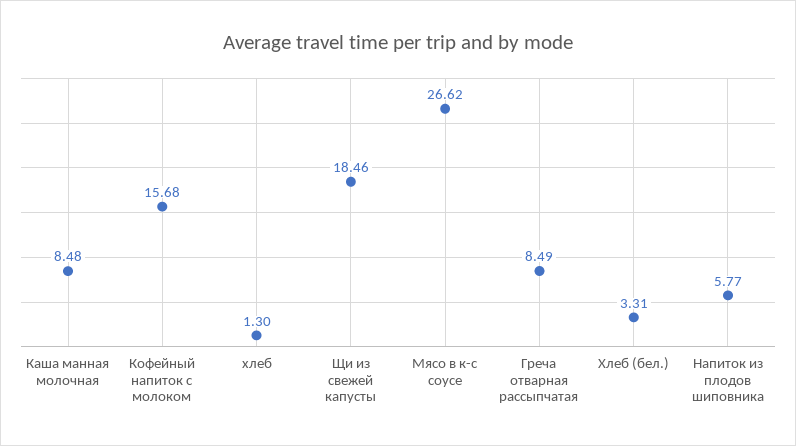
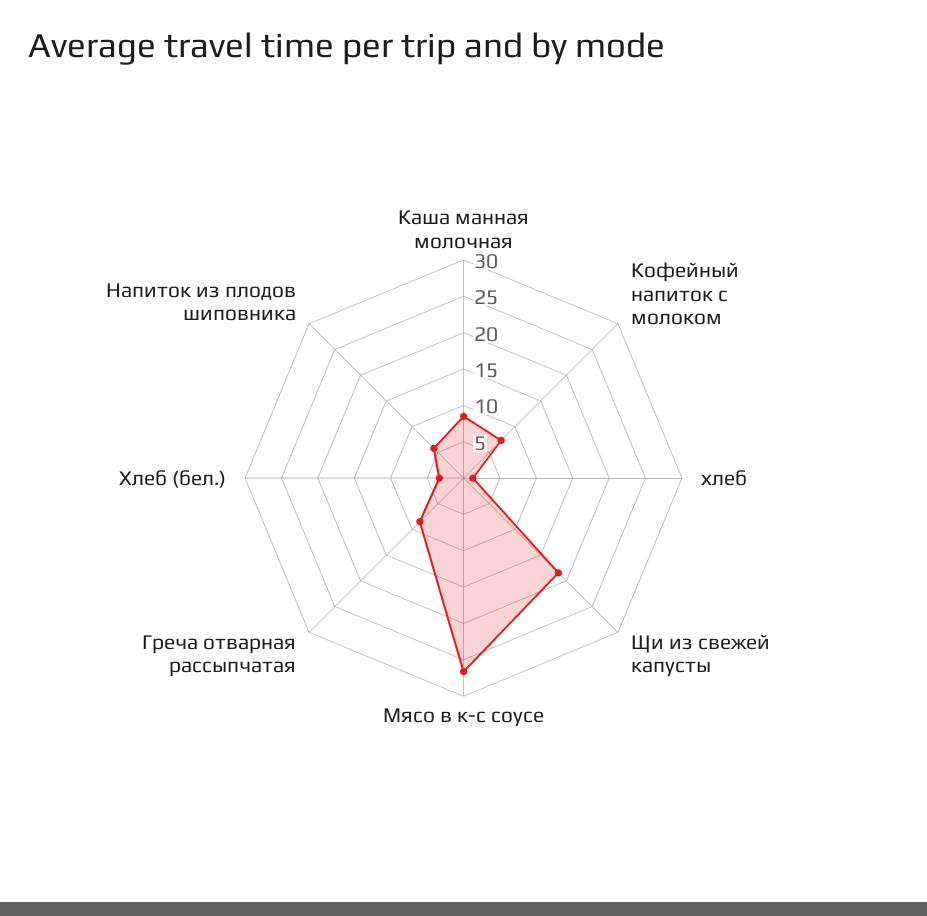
  {
    "Каша манная молочная": 8.48,
-   "Кофейный напиток с молоком": 15.68,
+   "Кофейный напиток с молоком": 7.5,
    "хлеб": 1.3,
    "Щи из свежей капусты": 18.46,
    "Мясо в к-с соусе": 26.62,
    "Греча отварная рассыпчатая": 8.49,
    "Хлеб (бел.)": 3.31,
    "Напиток из плодов шиповника": 5.77
  }

